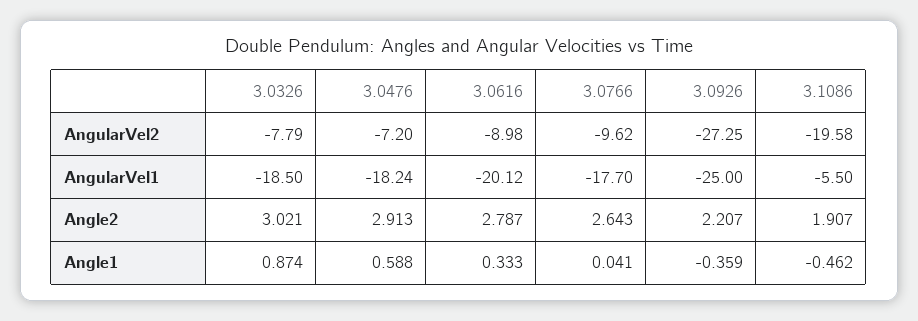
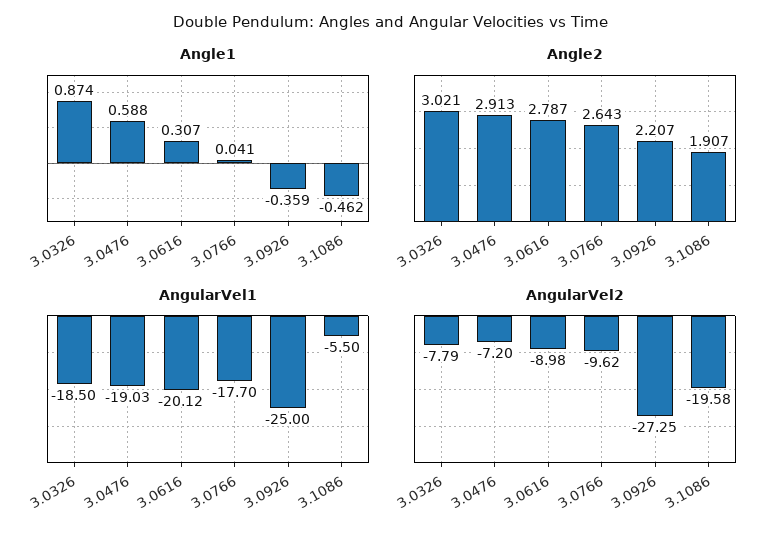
  {
    "AngularVel2": {
      "3.0326": -7.79,
      "3.0476": -7.2,
      "3.0616": -8.98,
      "3.0766": -9.62,
      "3.0926": -27.25,
      "3.1086": -19.58
    },
    "AngularVel1": {
      "3.0326": -18.5,
-     "3.0476": -18.24,
+     "3.0476": -19.03,
      "3.0616": -20.12,
      "3.0766": -17.7,
      "3.0926": -25,
      "3.1086": -5.5
    },
    "Angle2": {
      "3.0326": 3.021,
      "3.0476": 2.913,
      "3.0616": 2.787,
      "3.0766": 2.643,
      "3.0926": 2.207,
      "3.1086": 1.907
    },
    "Angle1": {
      "3.0326": 0.874,
      "3.0476": 0.588,
-     "3.0616": 0.333,
+     "3.0616": 0.307,
      "3.0766": 0.041,
      "3.0926": -0.359,
      "3.1086": -0.462
    }
  }

